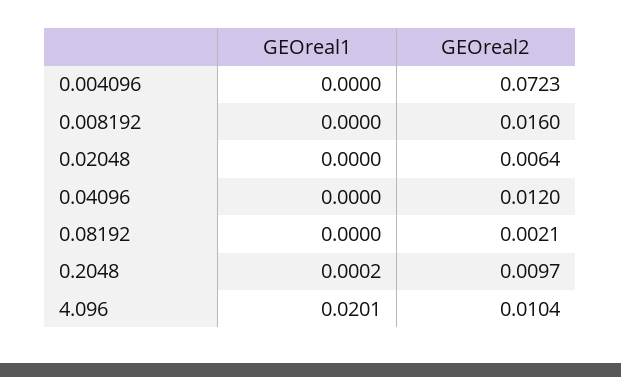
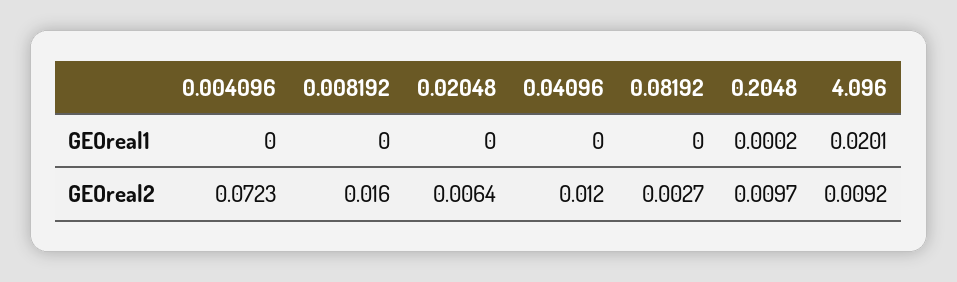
  {
    "GEOreal1": {
      "0.004096": 0,
      "0.008192": 0,
      "0.02048": 0,
      "0.04096": 0,
      "0.08192": 0,
      "0.2048": 0.0002,
      "4.096": 0.0201
    },
    "GEOreal2": {
      "0.004096": 0.0723,
      "0.008192": 0.016,
      "0.02048": 0.0064,
      "0.04096": 0.012,
-     "0.08192": 0.0021,
+     "0.08192": 0.0027,
      "0.2048": 0.0097,
-     "4.096": 0.0104
+     "4.096": 0.0092
    }
  }

